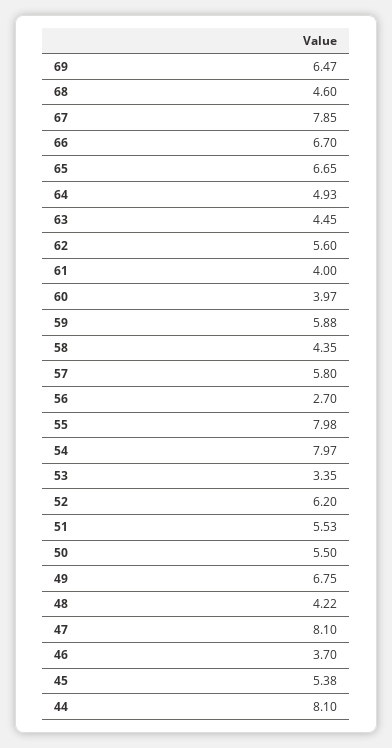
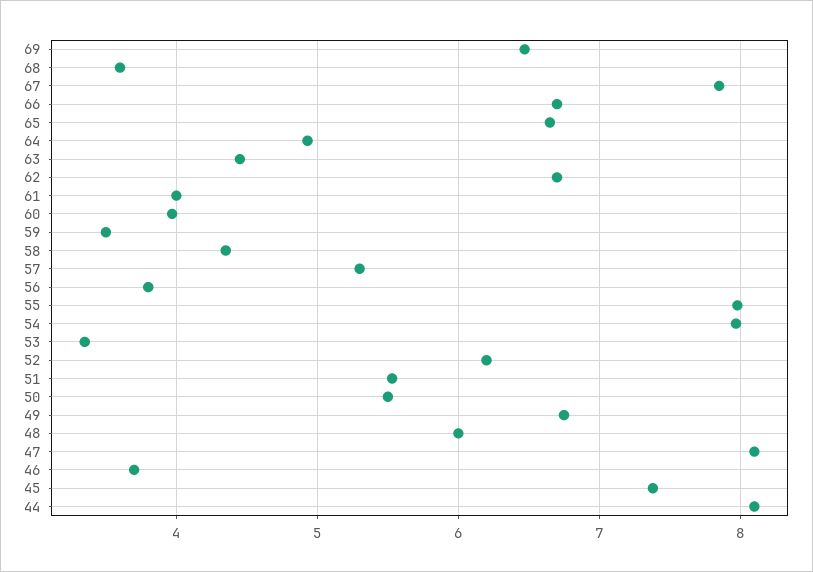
  {
    "69": 6.47,
-   "68": 4.6,
+   "68": 3.6,
    "67": 7.85,
    "66": 6.7,
    "65": 6.65,
    "64": 4.93,
    "63": 4.45,
-   "62": 5.6,
+   "62": 6.7,
    "61": 4,
    "60": 3.97,
-   "59": 5.88,
+   "59": 3.5,
    "58": 4.35,
-   "57": 5.8,
+   "57": 5.3,
-   "56": 2.7,
+   "56": 3.8,
    "55": 7.98,
    "54": 7.97,
    "53": 3.35,
    "52": 6.2,
    "51": 5.53,
    "50": 5.5,
    "49": 6.75,
-   "48": 4.22,
+   "48": 6,
    "47": 8.1,
    "46": 3.7,
-   "45": 5.38,
+   "45": 7.4,
    "44": 8.1
  }

